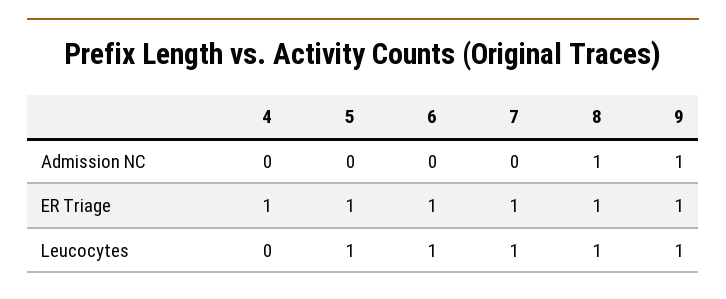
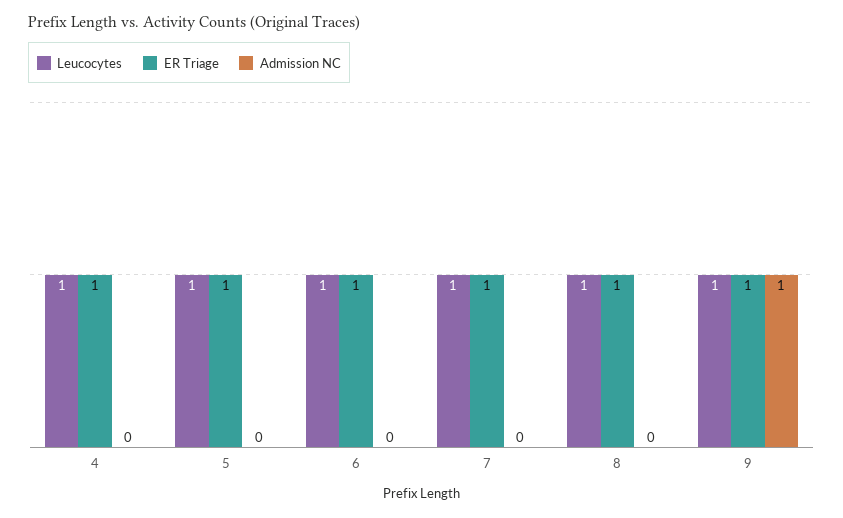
  {
    "Admission NC": {
      "4": 0,
      "5": 0,
      "6": 0,
      "7": 0,
-     "8": 1,
+     "8": 0,
      "9": 1
    },
    "ER Triage": {
      "4": 1,
      "5": 1,
      "6": 1,
      "7": 1,
      "8": 1,
      "9": 1
    },
    "Leucocytes": {
-     "4": 0,
+     "4": 1,
      "5": 1,
      "6": 1,
      "7": 1,
      "8": 1,
      "9": 1
    }
  }

